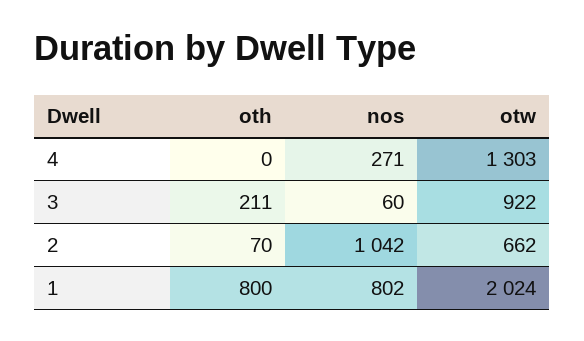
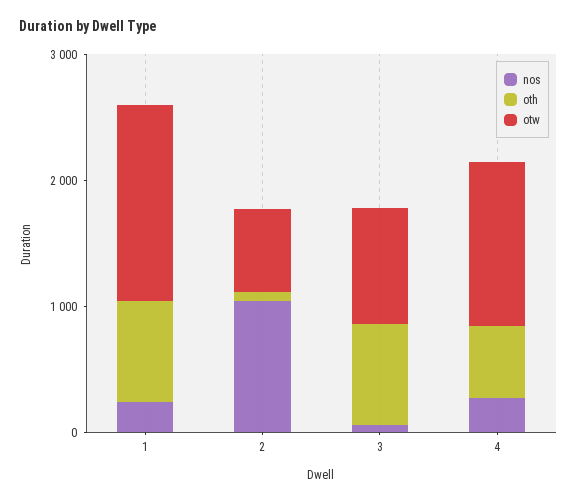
  {
    "oth": {
-     "4": 0,
+     "4": 600,
-     "3": 211,
+     "3": 800,
      "2": 70,
      "1": 800
    },
    "nos": {
      "4": 271,
      "3": 60,
      "2": 1042,
-     "1": 802
+     "1": 200
    },
    "otw": {
      "4": 1303,
      "3": 922,
      "2": 662,
-     "1": 2024
+     "1": 1600
    }
  }

